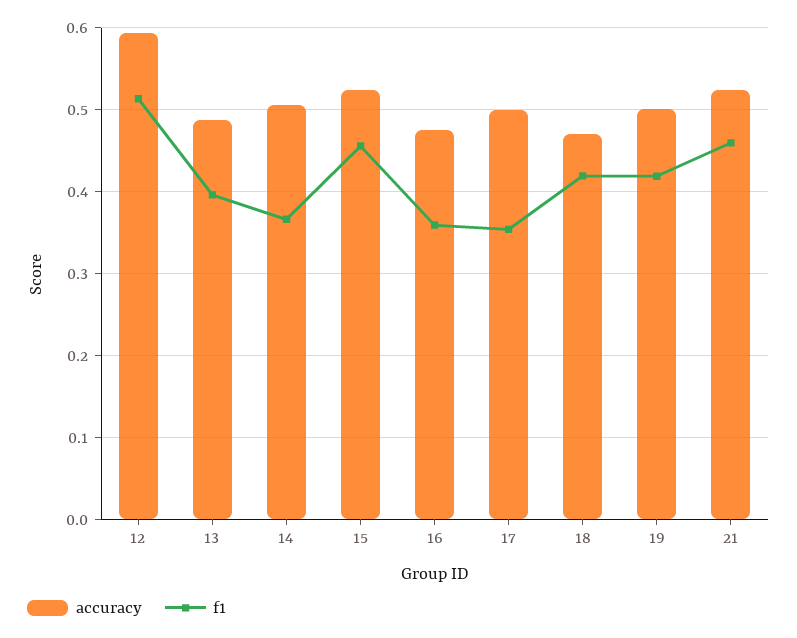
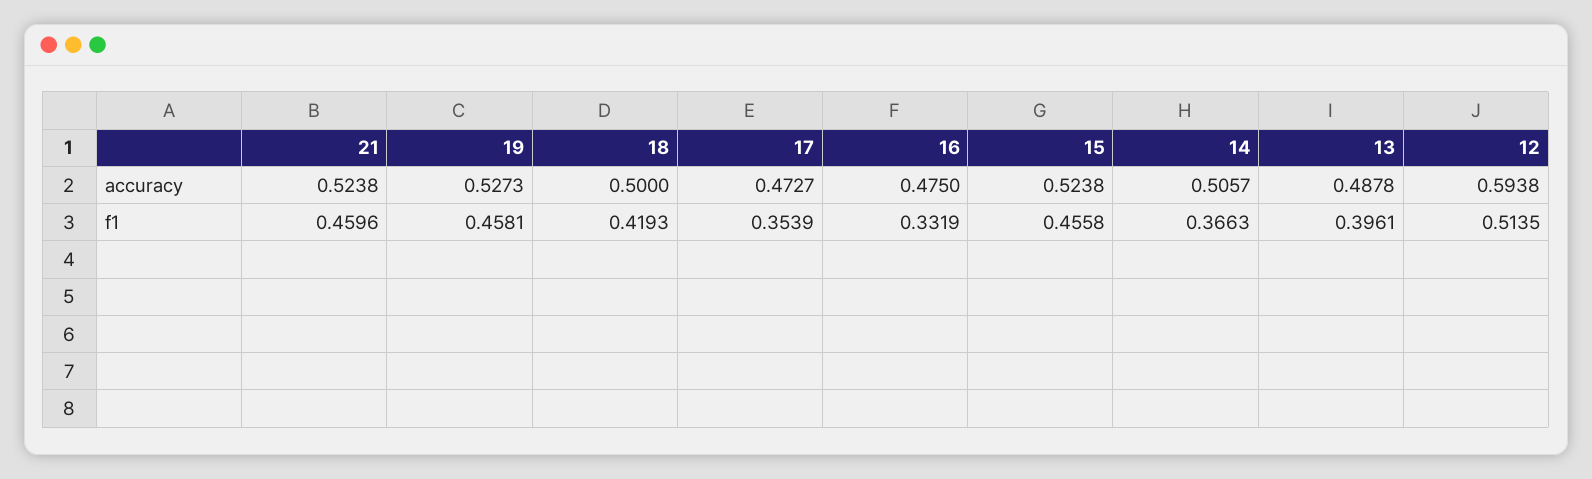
  {
    "accuracy": {
      "12": 0.5938,
      "13": 0.4878,
      "14": 0.5057,
      "15": 0.5238,
      "16": 0.475,
-     "17": 0.5,
+     "17": 0.4727,
-     "18": 0.47,
+     "18": 0.5,
-     "19": 0.5,
+     "19": 0.5273,
      "21": 0.5238
    },
    "f1": {
      "12": 0.5135,
      "13": 0.3961,
      "14": 0.3663,
      "15": 0.4558,
-     "16": 0.36,
+     "16": 0.3319,
      "17": 0.3539,
      "18": 0.4193,
-     "19": 0.42,
+     "19": 0.4581,
      "21": 0.4596
    }
  }

